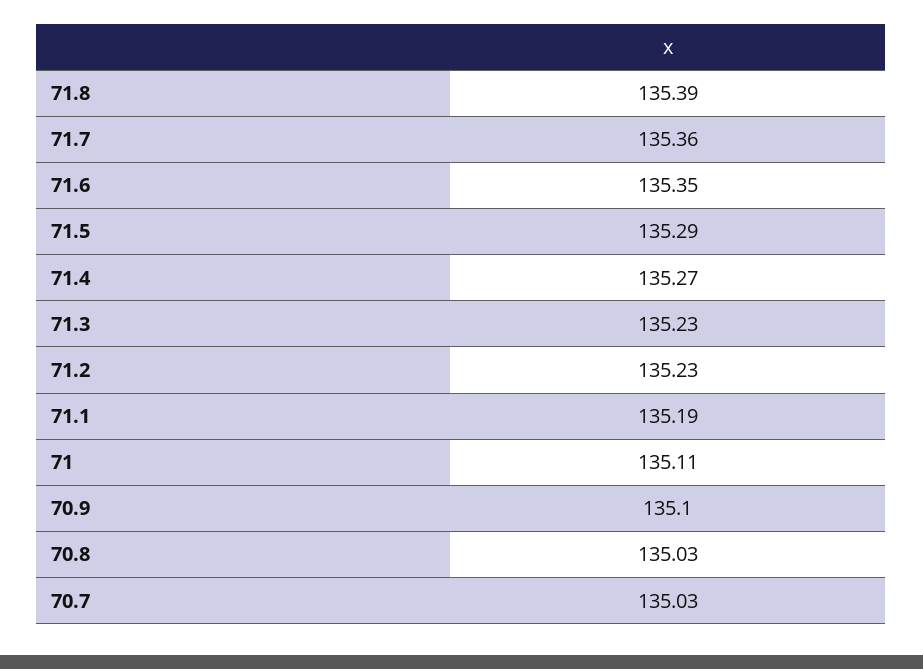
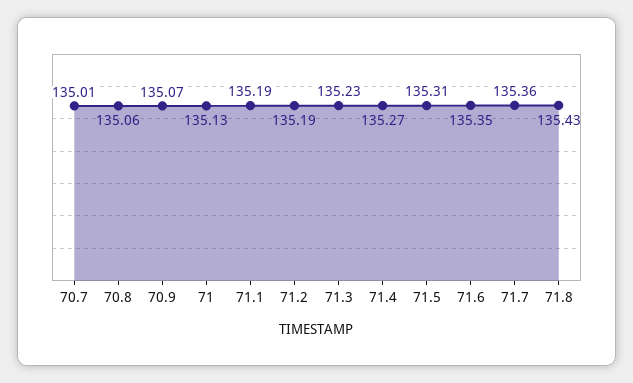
  {
-   "71.8": 135.39,
+   "71.8": 135.43,
    "71.7": 135.36,
    "71.6": 135.35,
-   "71.5": 135.29,
+   "71.5": 135.31,
    "71.4": 135.27,
    "71.3": 135.23,
-   "71.2": 135.23,
+   "71.2": 135.19,
    "71.1": 135.19,
-   "71": 135.11,
+   "71": 135.13,
-   "70.9": 135.1,
+   "70.9": 135.07,
-   "70.8": 135.03,
+   "70.8": 135.06,
-   "70.7": 135.03
+   "70.7": 135.01
  }

